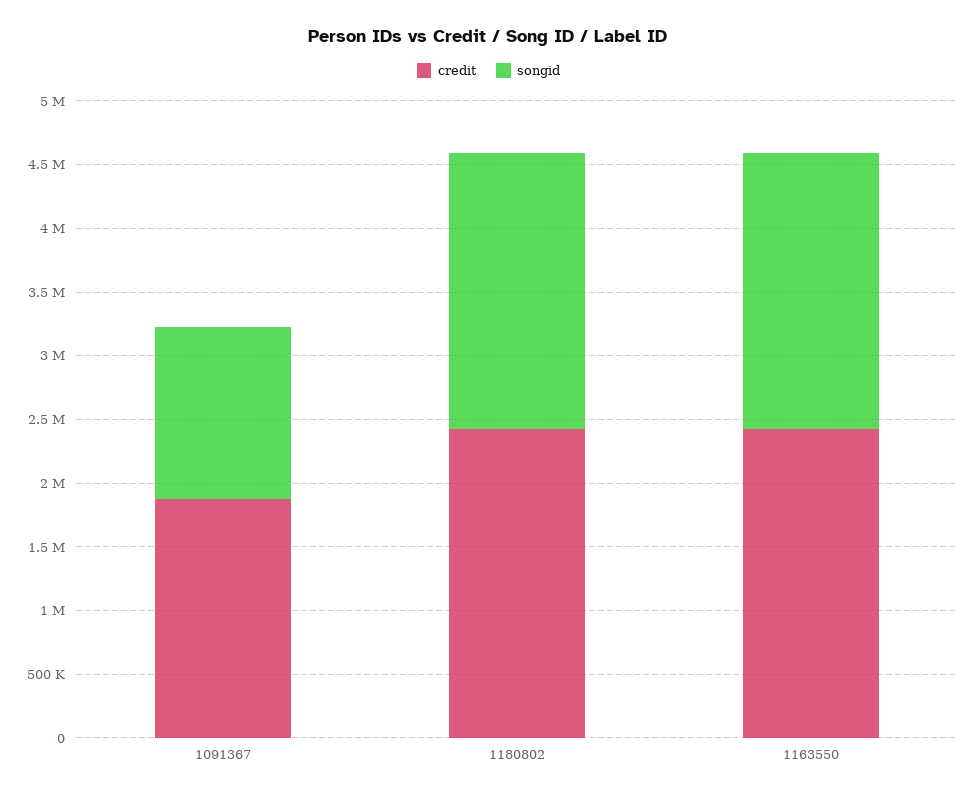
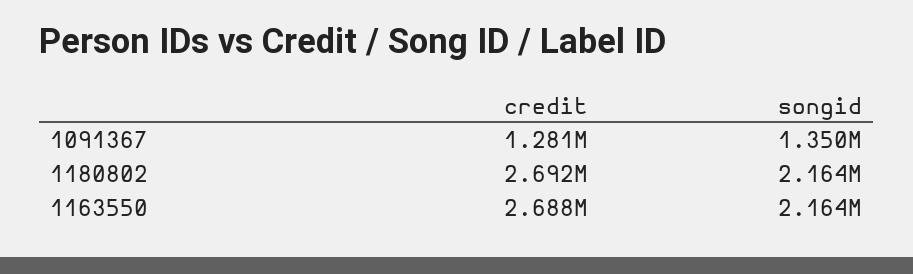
  {
    "credit": {
-     "1091367": 1900000,
+     "1091367": 1281000,
-     "1180802": 2400000,
+     "1180802": 2692000,
-     "1163550": 2400000
+     "1163550": 2688000
    },
    "songid": {
      "1091367": 1350000,
      "1180802": 2164000,
      "1163550": 2164000
    }
  }

